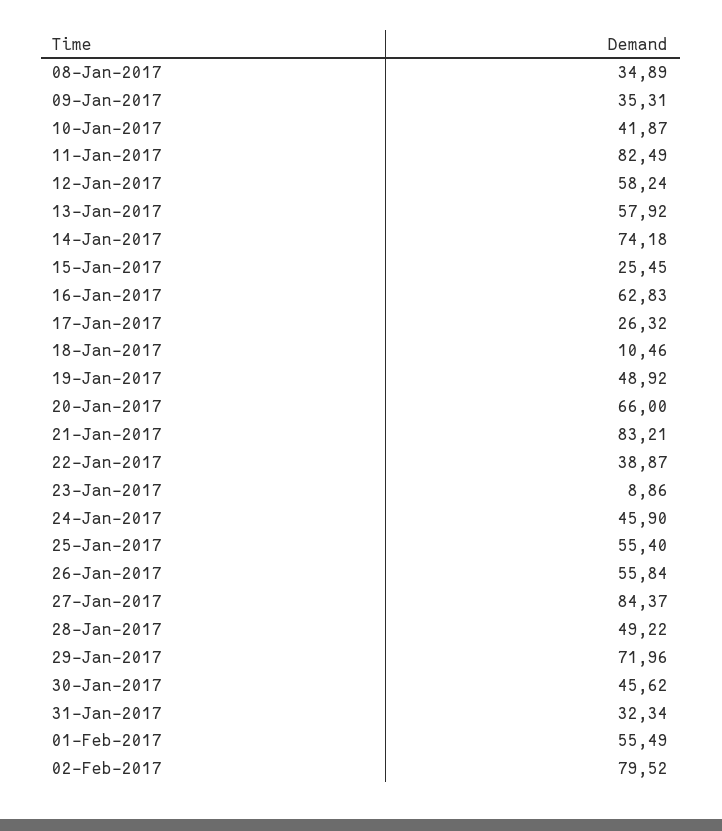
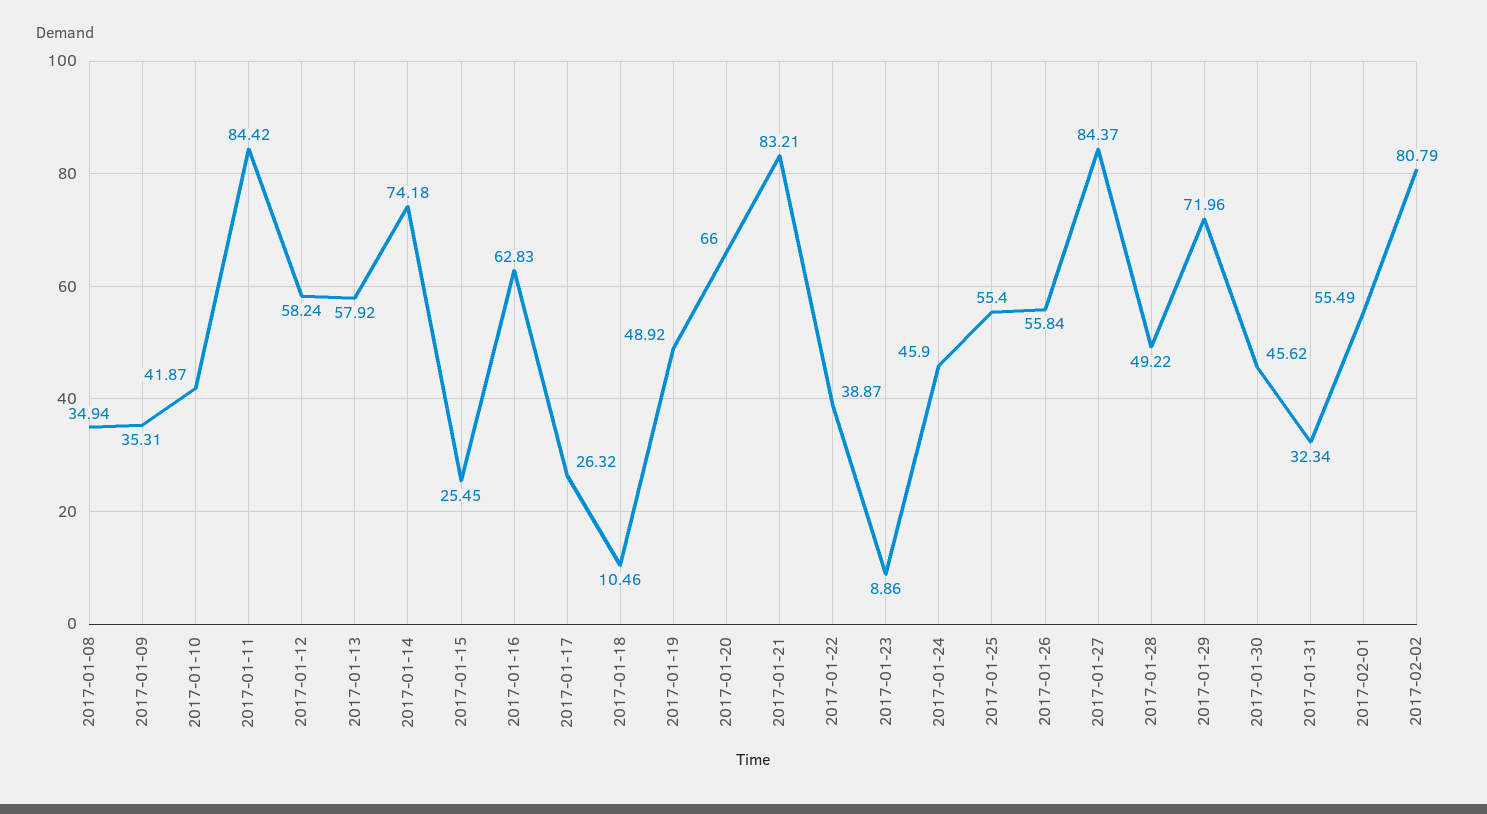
  {
-   "08-Jan-2017": 34.89,
+   "08-Jan-2017": 34.94,
    "09-Jan-2017": 35.31,
    "10-Jan-2017": 41.87,
-   "11-Jan-2017": 82.49,
+   "11-Jan-2017": 84.42,
    "12-Jan-2017": 58.24,
    "13-Jan-2017": 57.92,
    "14-Jan-2017": 74.18,
    "15-Jan-2017": 25.45,
    "16-Jan-2017": 62.83,
    "17-Jan-2017": 26.32,
    "18-Jan-2017": 10.46,
    "19-Jan-2017": 48.92,
    "20-Jan-2017": 66,
    "21-Jan-2017": 83.21,
    "22-Jan-2017": 38.87,
    "23-Jan-2017": 8.86,
    "24-Jan-2017": 45.9,
    "25-Jan-2017": 55.4,
    "26-Jan-2017": 55.84,
    "27-Jan-2017": 84.37,
    "28-Jan-2017": 49.22,
    "29-Jan-2017": 71.96,
    "30-Jan-2017": 45.62,
    "31-Jan-2017": 32.34,
    "01-Feb-2017": 55.49,
-   "02-Feb-2017": 79.52
+   "02-Feb-2017": 80.79
  }

